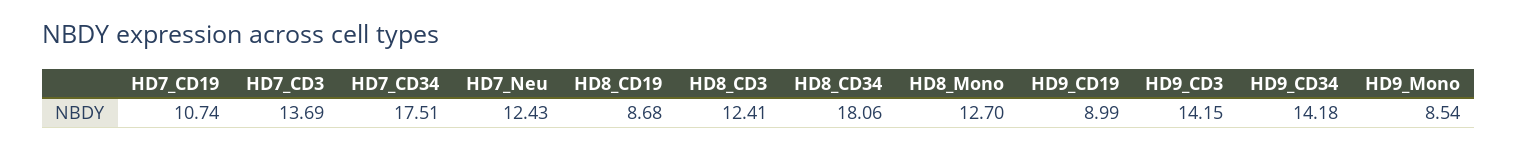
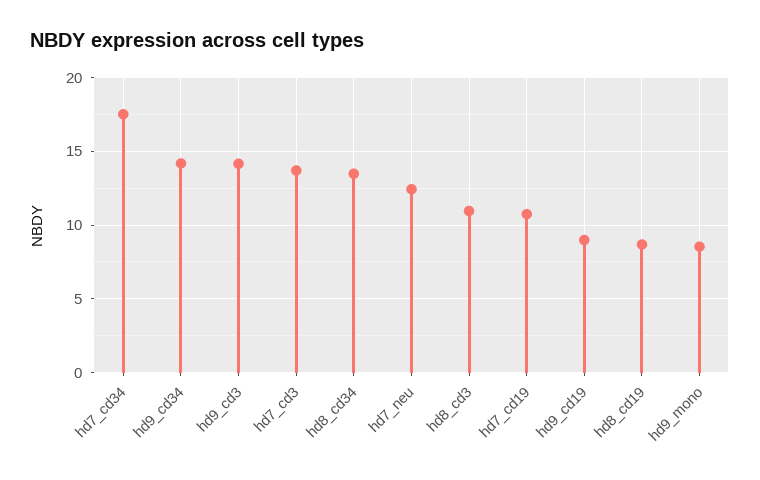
  {
    "HD7_CD19": 10.74,
    "HD7_CD3": 13.69,
    "HD7_CD34": 17.51,
    "HD7_Neu": 12.43,
    "HD8_CD19": 8.68,
-   "HD8_CD3": 12.41,
+   "HD8_CD3": 11,
-   "HD8_CD34": 18.06,
+   "HD8_CD34": 13.5,
-   "HD8_Mono": 12.7,
    "HD9_CD19": 8.99,
    "HD9_CD3": 14.15,
    "HD9_CD34": 14.18,
    "HD9_Mono": 8.54
  }

